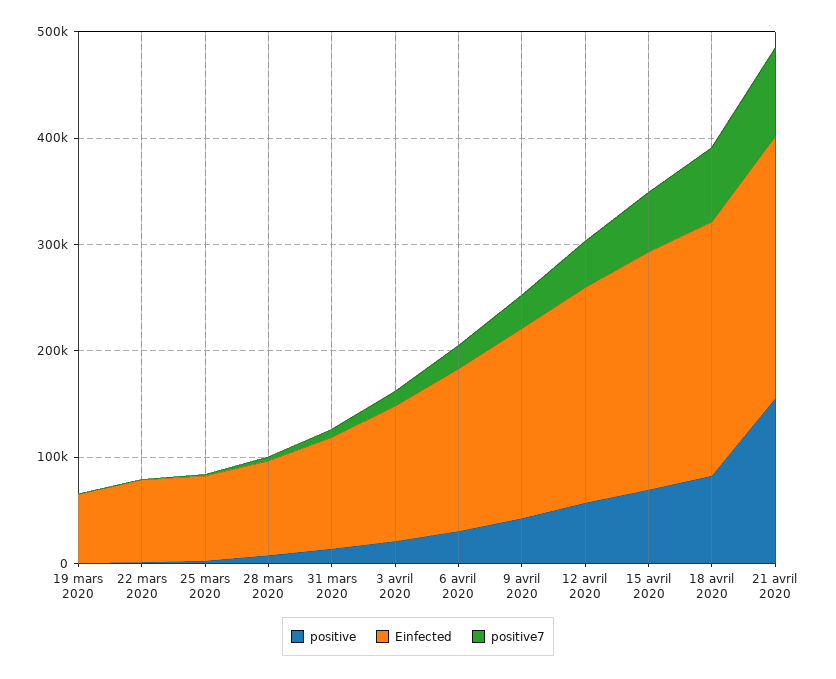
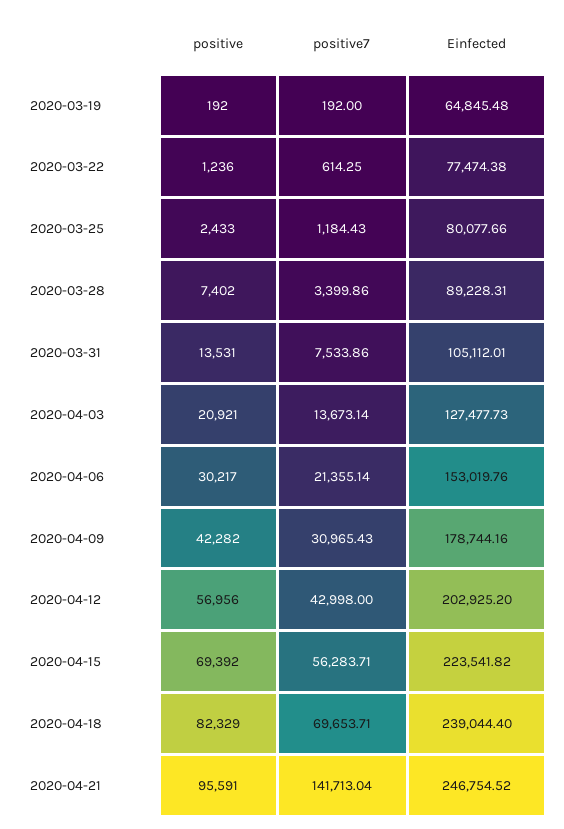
  {
    "positive": {
      "19 mars 2020": 192,
      "22 mars 2020": 1236,
      "25 mars 2020": 2433,
      "28 mars 2020": 7402,
      "31 mars 2020": 13531,
      "3 avril 2020": 20921,
      "6 avril 2020": 30217,
      "9 avril 2020": 42282,
      "12 avril 2020": 56956,
      "15 avril 2020": 69392,
      "18 avril 2020": 82329,
-     "21 avril 2020": 160000
+     "21 avril 2020": 95591
    },
    "Einfected": {
      "19 mars 2020": 64845.48,
      "22 mars 2020": 77474.38,
      "25 mars 2020": 80077.66,
      "28 mars 2020": 89228.31,
      "31 mars 2020": 105112.01,
      "3 avril 2020": 127477.73,
      "6 avril 2020": 153019.76,
      "9 avril 2020": 178744.16,
      "12 avril 2020": 202925.2,
      "15 avril 2020": 223541.82,
      "18 avril 2020": 239044.4,
      "21 avril 2020": 246754.52
    },
    "positive7": {
      "19 mars 2020": 192,
      "22 mars 2020": 614.25,
      "25 mars 2020": 1184.43,
      "28 mars 2020": 3399.86,
      "31 mars 2020": 7533.86,
      "3 avril 2020": 13673.14,
      "6 avril 2020": 21355.14,
      "9 avril 2020": 30965.43,
      "12 avril 2020": 42998,
      "15 avril 2020": 56283.71,
      "18 avril 2020": 69653.71,
-     "21 avril 2020": 80000
+     "21 avril 2020": 141713.04
    }
  }

